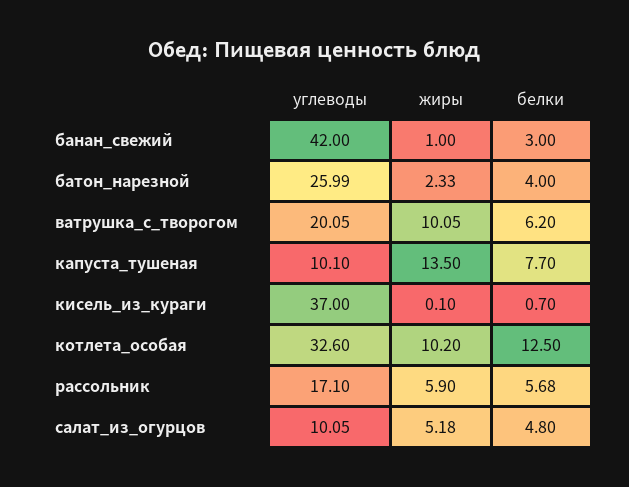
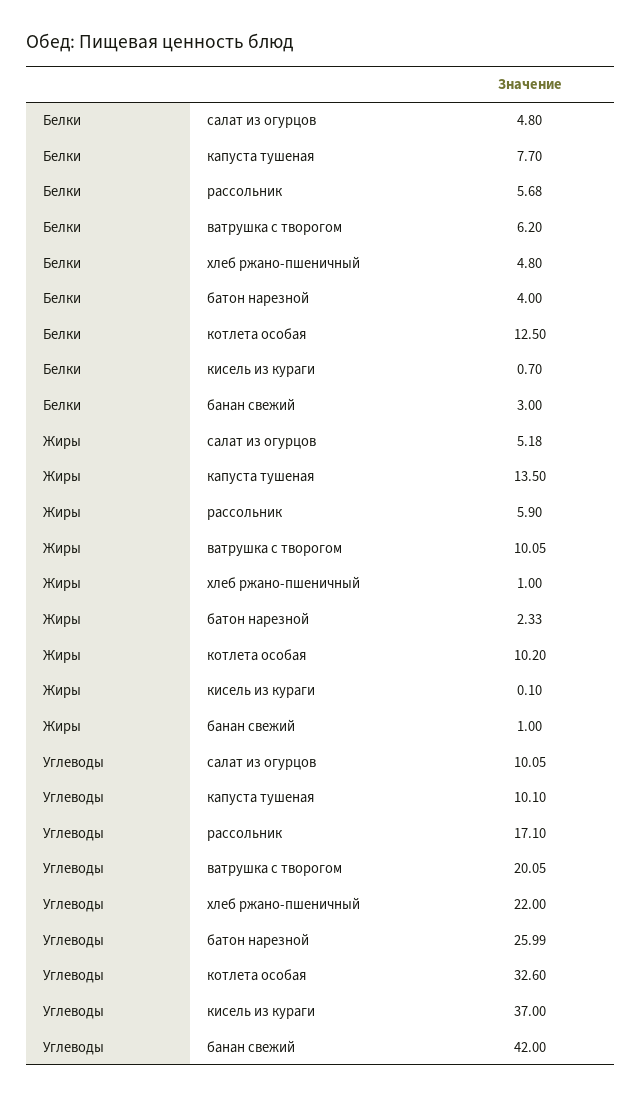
  {
    "углеводы": {
      "банан_свежий": 42,
      "батон_нарезной": 25.99,
      "ватрушка_с_творогом": 20.05,
      "капуста_тушеная": 10.1,
      "кисель_из_кураги": 37,
      "котлета_особая": 32.6,
      "рассольник": 17.1,
-     "салат_из_огурцов": 10.05
+     "салат_из_огурцов": 10.05,
+     "хлеб ржано-пшеничный": 22
    },
    "жиры": {
      "банан_свежий": 1,
      "батон_нарезной": 2.33,
      "ватрушка_с_творогом": 10.05,
      "капуста_тушеная": 13.5,
      "кисель_из_кураги": 0.1,
      "котлета_особая": 10.2,
      "рассольник": 5.9,
-     "салат_из_огурцов": 5.18
+     "салат_из_огурцов": 5.18,
+     "хлеб ржано-пшеничный": 1
    },
    "белки": {
      "банан_свежий": 3,
      "батон_нарезной": 4,
      "ватрушка_с_творогом": 6.2,
      "капуста_тушеная": 7.7,
      "кисель_из_кураги": 0.7,
      "котлета_особая": 12.5,
      "рассольник": 5.68,
-     "салат_из_огурцов": 4.8
+     "салат_из_огурцов": 4.8,
+     "хлеб ржано-пшеничный": 4.8
    }
  }

